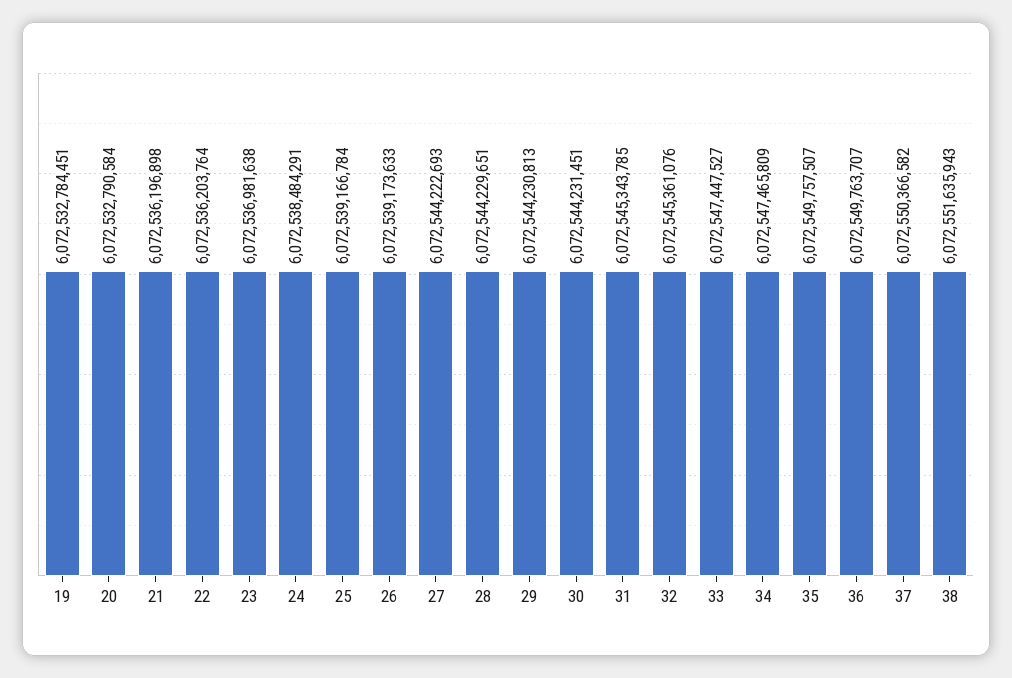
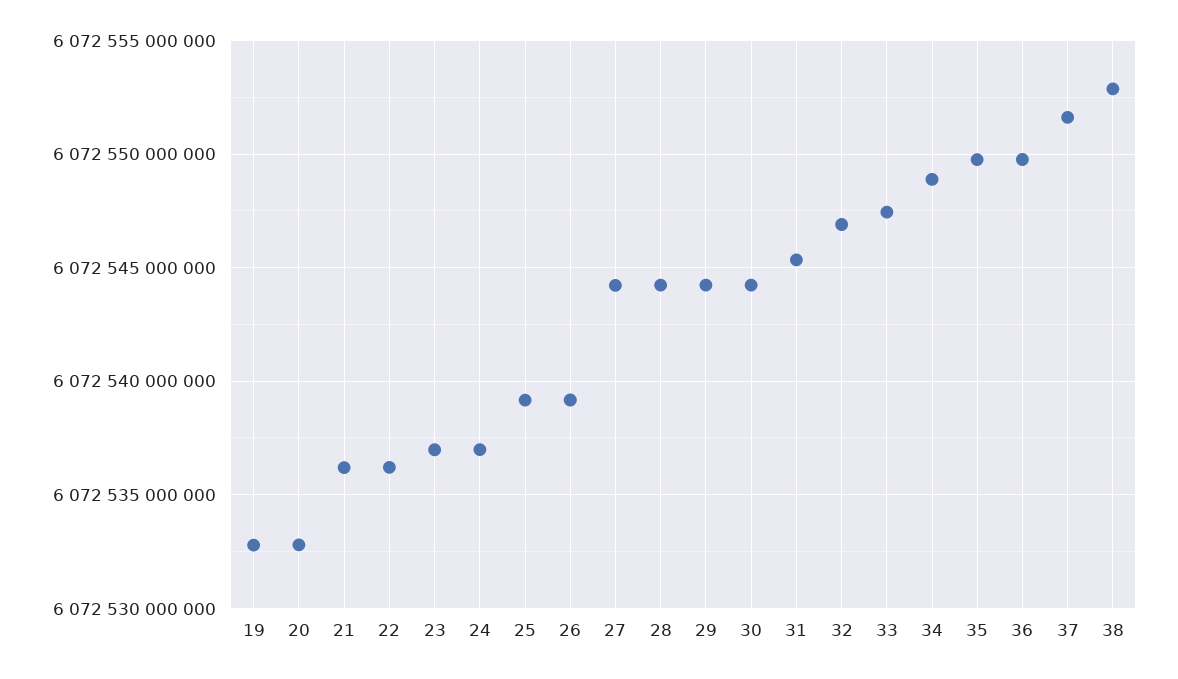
  {
    "19": 6072532784451,
    "20": 6072532790584,
    "21": 6072536196898,
    "22": 6072536203764,
    "23": 6072536981638,
-   "24": 6072538484291,
+   "24": 6072537000000,
    "25": 6072539166784,
    "26": 6072539173633,
    "27": 6072544222693,
    "28": 6072544229651,
    "29": 6072544230813,
    "30": 6072544231451,
    "31": 6072545343785,
-   "32": 6072545361076,
+   "32": 6072547000000,
    "33": 6072547447527,
-   "34": 6072547465809,
+   "34": 6072549000000,
    "35": 6072549757507,
    "36": 6072549763707,
-   "37": 6072550366582,
+   "37": 6072551500000,
-   "38": 6072551635943
+   "38": 6072553000000
  }

